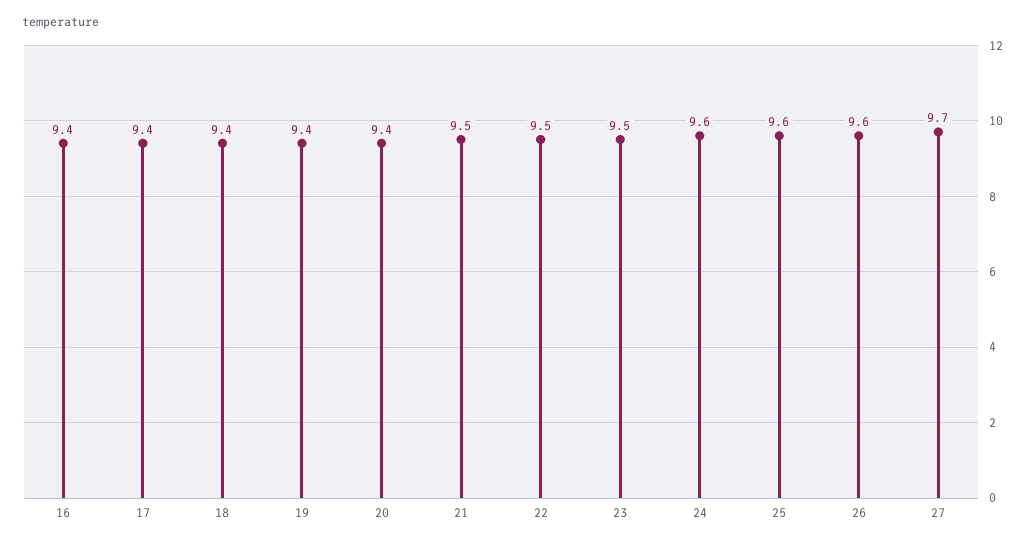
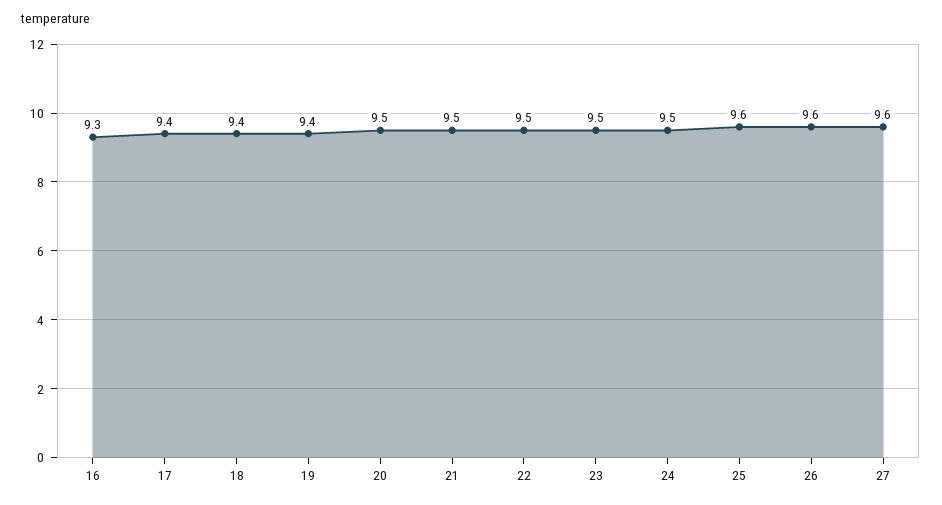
  {
-   "16": 9.4,
+   "16": 9.3,
    "17": 9.4,
    "18": 9.4,
    "19": 9.4,
-   "20": 9.4,
+   "20": 9.5,
    "21": 9.5,
    "22": 9.5,
    "23": 9.5,
-   "24": 9.6,
+   "24": 9.5,
    "25": 9.6,
    "26": 9.6,
-   "27": 9.7
+   "27": 9.6
  }

